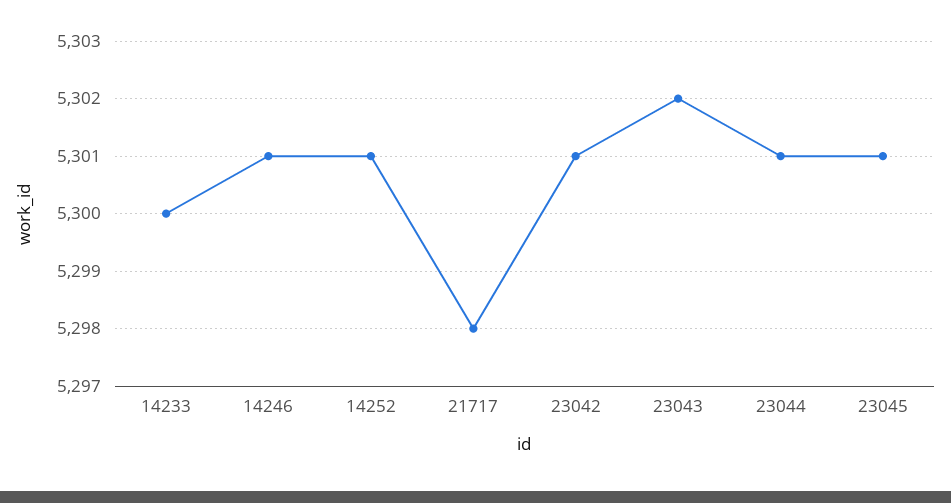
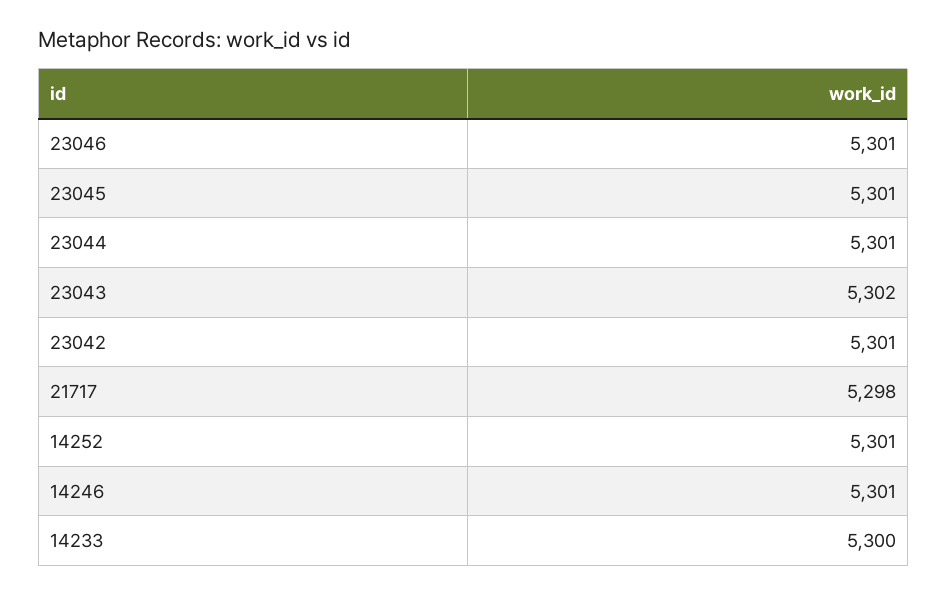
  {
    "14233": 5300,
    "14246": 5301,
    "14252": 5301,
    "21717": 5298,
    "23042": 5301,
    "23043": 5302,
    "23044": 5301,
-   "23045": 5301
+   "23045": 5301,
+   "23046": 5301
  }

